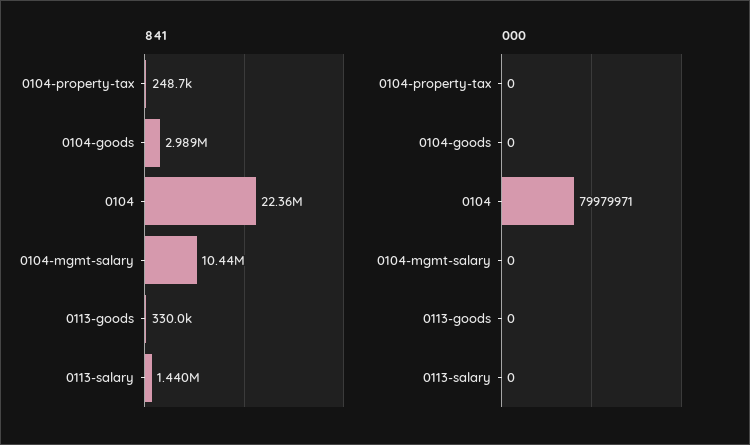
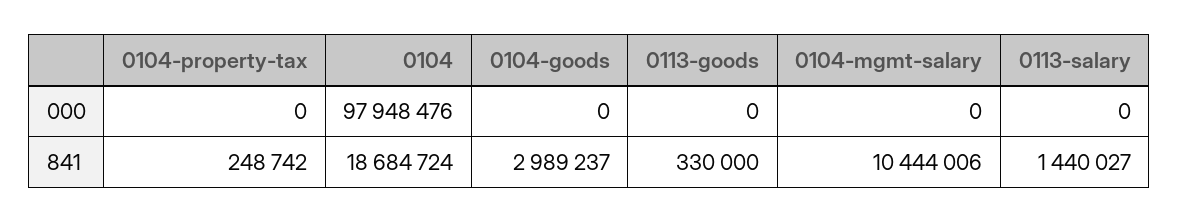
  {
    "841": {
      "0104-property-tax": 248742,
      "0104-goods": 2989237,
-     "0104": 22360000,
+     "0104": 18684724,
      "0104-mgmt-salary": 10444006,
      "0113-goods": 330000,
      "0113-salary": 1440027
    },
    "000": {
      "0104-property-tax": 0,
      "0104-goods": 0,
-     "0104": 79979971,
+     "0104": 97948476,
      "0104-mgmt-salary": 0,
      "0113-goods": 0,
      "0113-salary": 0
    }
  }

